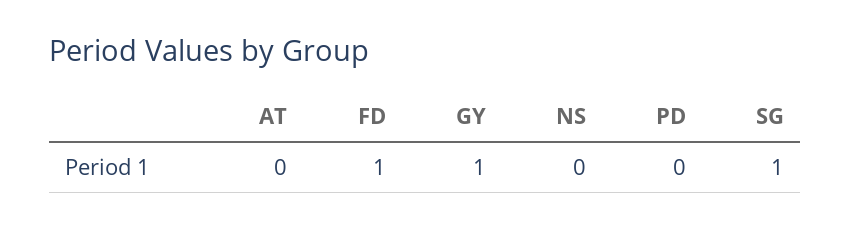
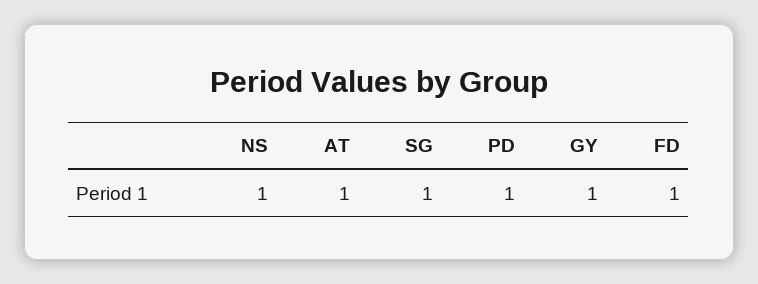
  {
-   "AT": 0,
+   "AT": 1,
    "FD": 1,
    "GY": 1,
-   "NS": 0,
+   "NS": 1,
-   "PD": 0,
+   "PD": 1,
    "SG": 1
  }

